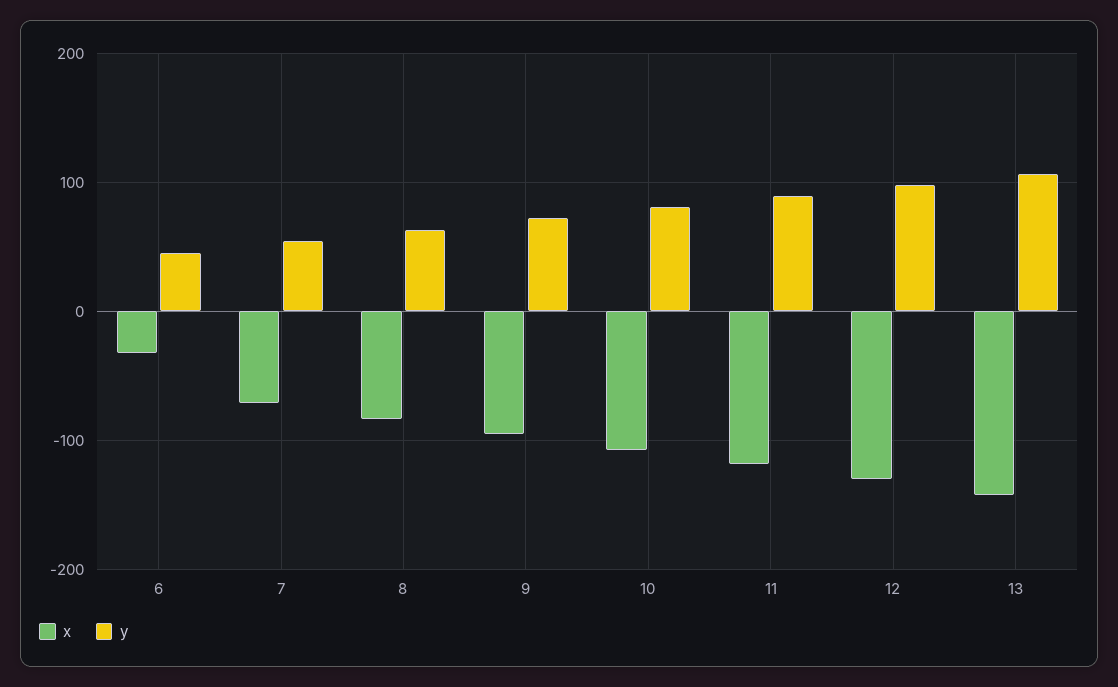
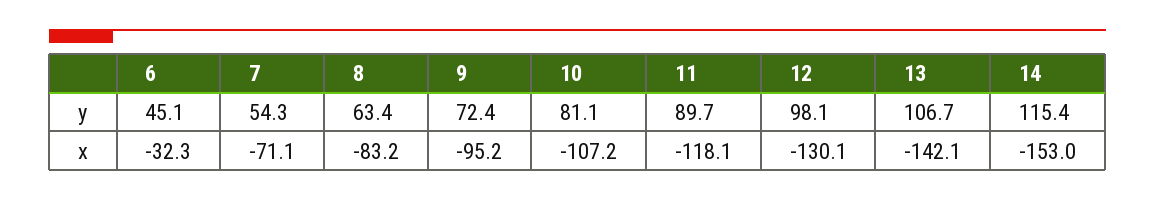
  {
    "x": {
      "6": -32.3,
      "7": -71.1,
      "8": -83.2,
      "9": -95.2,
      "10": -107.2,
      "11": -118.1,
      "12": -130.1,
-     "13": -142.1
+     "13": -142.1,
+     "14": -153
    },
    "y": {
      "6": 45.1,
      "7": 54.3,
      "8": 63.4,
      "9": 72.4,
      "10": 81.1,
      "11": 89.7,
      "12": 98.1,
-     "13": 106.7
+     "13": 106.7,
+     "14": 115.4
    }
  }

